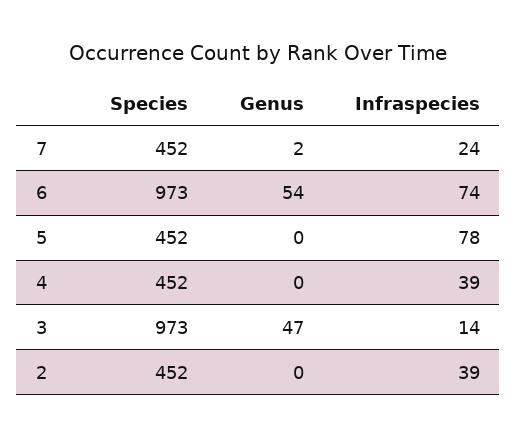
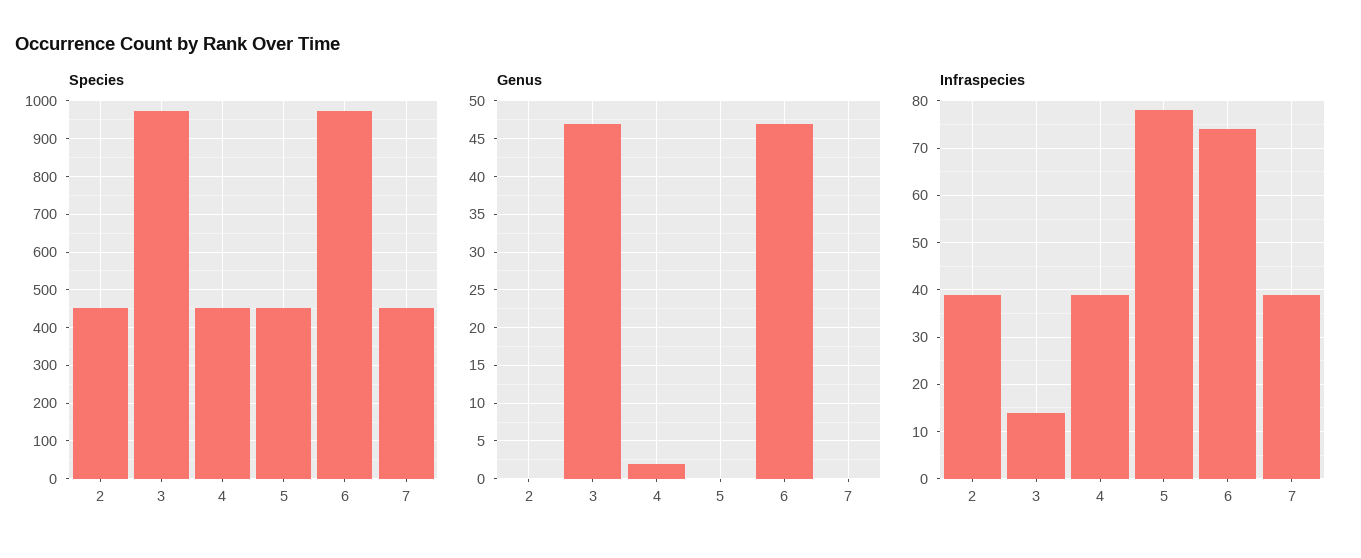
  {
    "Species": {
      "7": 452,
      "6": 973,
      "5": 452,
      "4": 452,
      "3": 973,
      "2": 452
    },
    "Genus": {
-     "7": 2,
+     "7": 0,
-     "6": 54,
+     "6": 47,
      "5": 0,
-     "4": 0,
+     "4": 2,
      "3": 47,
      "2": 0
    },
    "Infraspecies": {
-     "7": 24,
+     "7": 40,
      "6": 74,
      "5": 78,
      "4": 39,
      "3": 14,
      "2": 39
    }
  }

